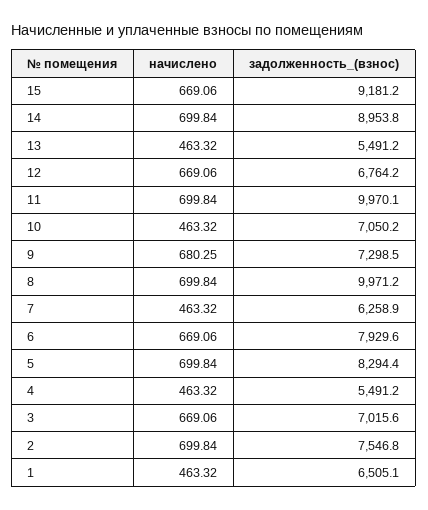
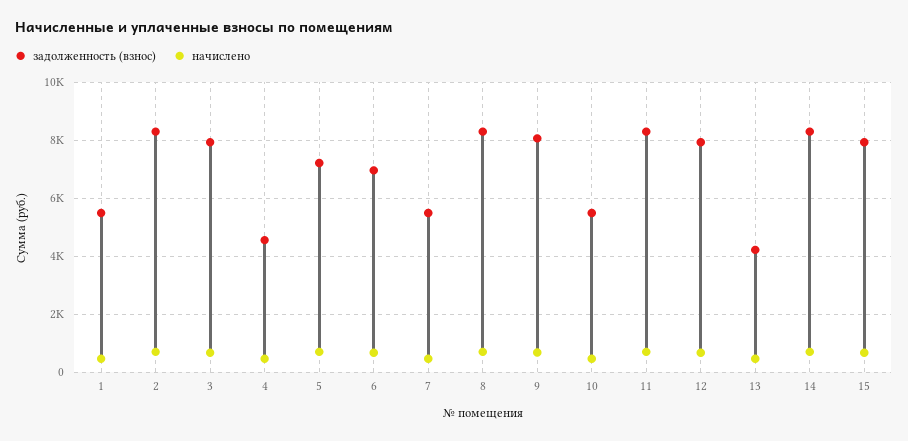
  {
    "начислено": {
      "15": 669.06,
      "14": 699.84,
      "13": 463.32,
      "12": 669.06,
      "11": 699.84,
      "10": 463.32,
      "9": 680.25,
      "8": 699.84,
      "7": 463.32,
      "6": 669.06,
      "5": 699.84,
      "4": 463.32,
      "3": 669.06,
      "2": 699.84,
      "1": 463.32
    },
    "задолженность_(взнос)": {
-     "15": 9181.2,
+     "15": 8000,
-     "14": 8953.8,
+     "14": 8250,
-     "13": 5491.2,
+     "13": 4250,
-     "12": 6764.2,
+     "12": 8000,
-     "11": 9970.1,
+     "11": 8250,
-     "10": 7050.2,
+     "10": 5500,
-     "9": 7298.5,
+     "9": 8000,
-     "8": 9971.2,
+     "8": 8250,
-     "7": 6258.9,
+     "7": 5500,
-     "6": 7929.6,
+     "6": 7000,
-     "5": 8294.4,
+     "5": 7250,
-     "4": 5491.2,
+     "4": 4500,
-     "3": 7015.6,
+     "3": 8000,
-     "2": 7546.8,
+     "2": 8250,
-     "1": 6505.1
+     "1": 5500
    }
  }

